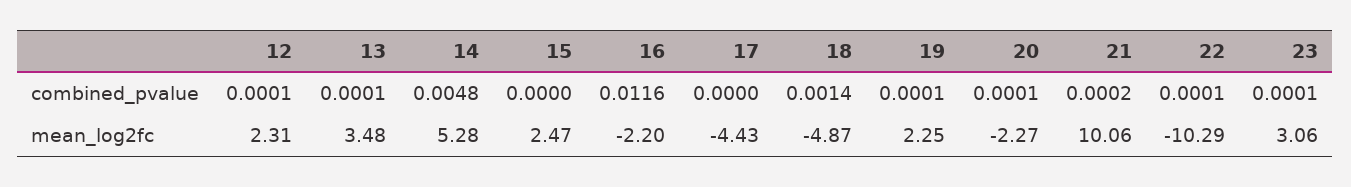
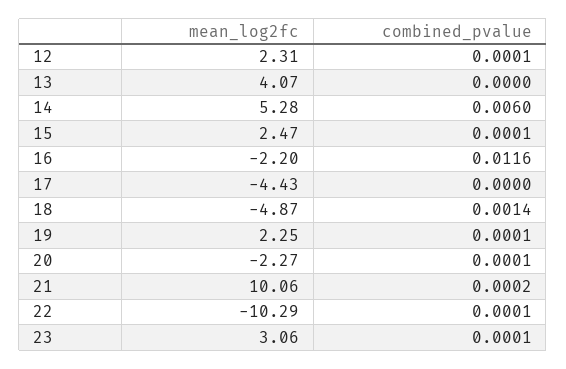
  {
    "12": {
      "combined_pvalue": 0.0001,
      "mean_log2fc": 2.31
    },
    "13": {
-     "combined_pvalue": 0.0001,
+     "combined_pvalue": 0,
-     "mean_log2fc": 3.48
+     "mean_log2fc": 4.07
    },
    "14": {
-     "combined_pvalue": 0.0048,
+     "combined_pvalue": 0.006,
      "mean_log2fc": 5.28
    },
    "15": {
-     "combined_pvalue": 0,
+     "combined_pvalue": 0.0001,
      "mean_log2fc": 2.47
    },
    "16": {
      "combined_pvalue": 0.0116,
      "mean_log2fc": -2.2
    },
    "17": {
      "combined_pvalue": 0,
      "mean_log2fc": -4.43
    },
    "18": {
      "combined_pvalue": 0.0014,
      "mean_log2fc": -4.87
    },
    "19": {
      "combined_pvalue": 0.0001,
      "mean_log2fc": 2.25
    },
    "20": {
      "combined_pvalue": 0.0001,
      "mean_log2fc": -2.27
    },
    "21": {
      "combined_pvalue": 0.0002,
      "mean_log2fc": 10.06
    },
    "22": {
      "combined_pvalue": 0.0001,
      "mean_log2fc": -10.29
    },
    "23": {
      "combined_pvalue": 0.0001,
      "mean_log2fc": 3.06
    }
  }

